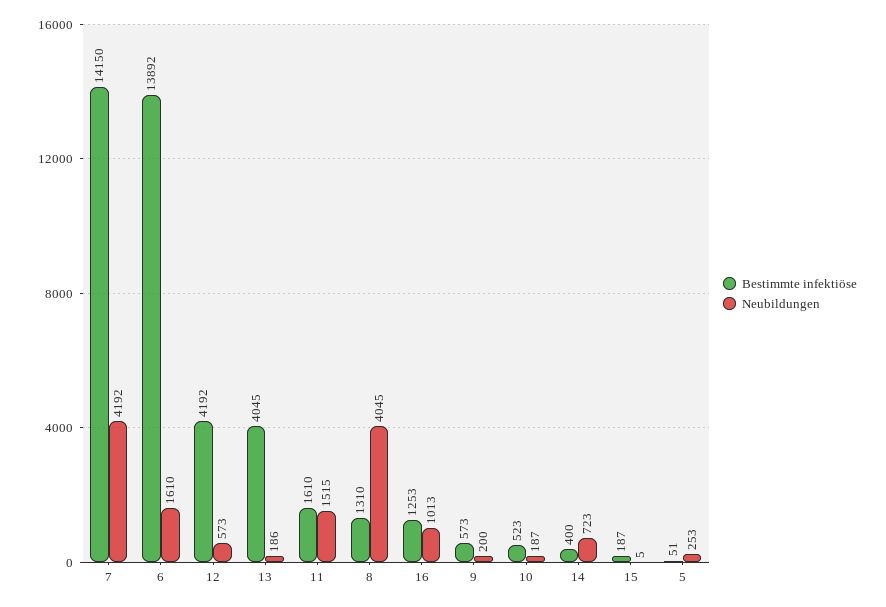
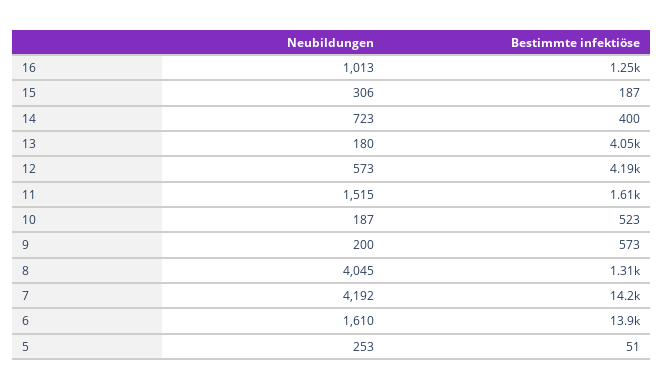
  {
    "Bestimmte infektiöse": {
      "7": 14150,
      "6": 13892,
      "12": 4192,
      "13": 4045,
      "11": 1610,
      "8": 1310,
      "16": 1253,
      "9": 573,
      "10": 523,
      "14": 400,
      "15": 187,
      "5": 51
    },
    "Neubildungen": {
      "7": 4192,
      "6": 1610,
      "12": 573,
-     "13": 186,
+     "13": 180,
      "11": 1515,
      "8": 4045,
      "16": 1013,
      "9": 200,
      "10": 187,
      "14": 723,
-     "15": 5,
+     "15": 306,
      "5": 253
    }
  }

